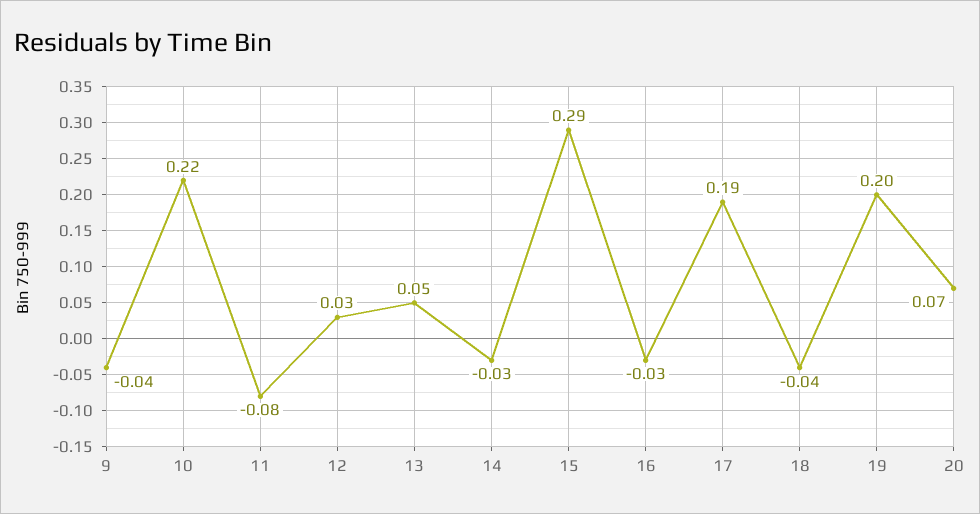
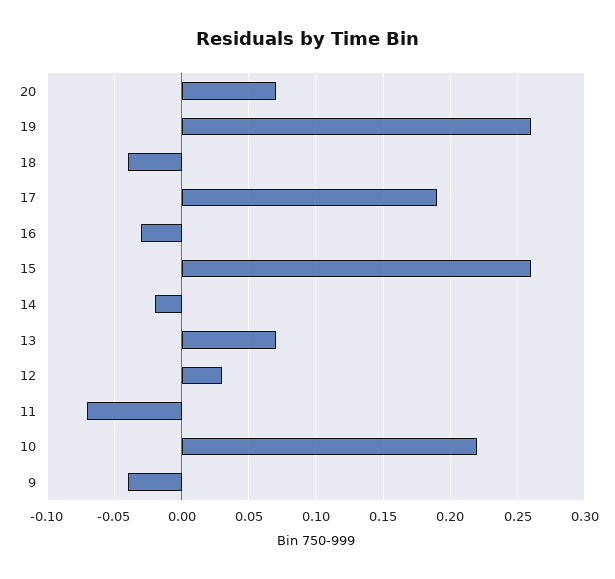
  {
    "9": -0.04,
    "10": 0.22,
-   "11": -0.08,
+   "11": -0.07,
    "12": 0.03,
-   "13": 0.05,
+   "13": 0.07,
-   "14": -0.03,
+   "14": -0.02,
-   "15": 0.29,
+   "15": 0.26,
    "16": -0.03,
    "17": 0.19,
    "18": -0.04,
-   "19": 0.2,
+   "19": 0.26,
    "20": 0.07
  }

